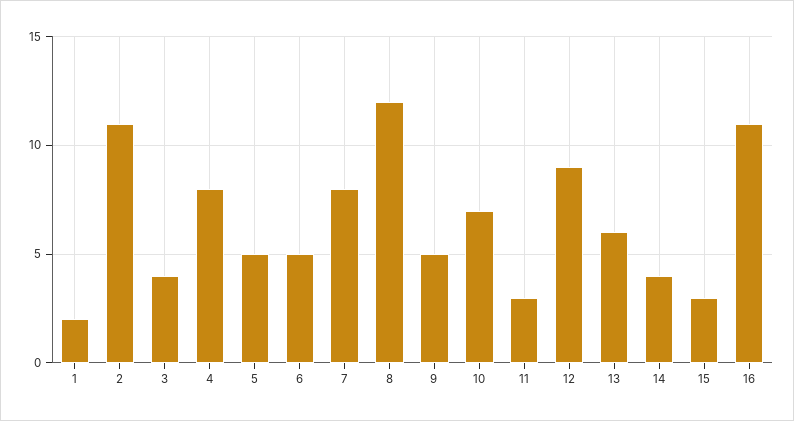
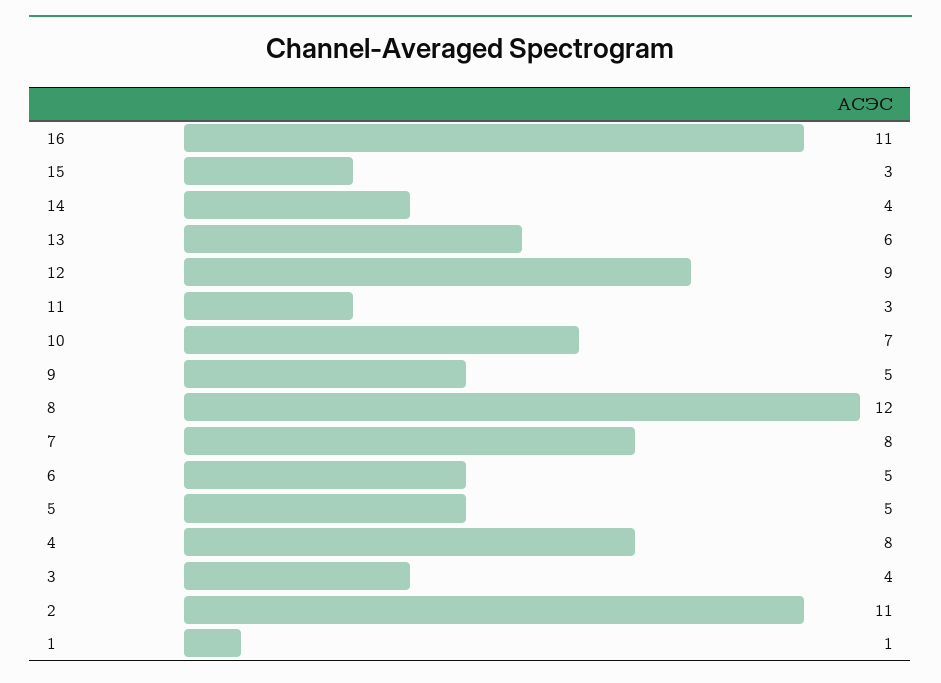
  {
-   "1": 2,
+   "1": 1,
    "2": 11,
    "3": 4,
    "4": 8,
    "5": 5,
    "6": 5,
    "7": 8,
    "8": 12,
    "9": 5,
    "10": 7,
    "11": 3,
    "12": 9,
    "13": 6,
    "14": 4,
    "15": 3,
    "16": 11
  }

